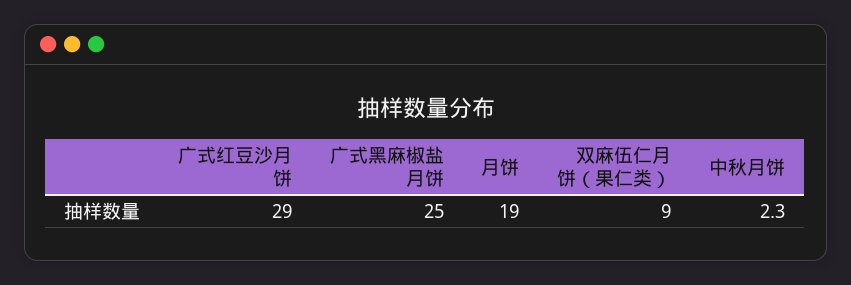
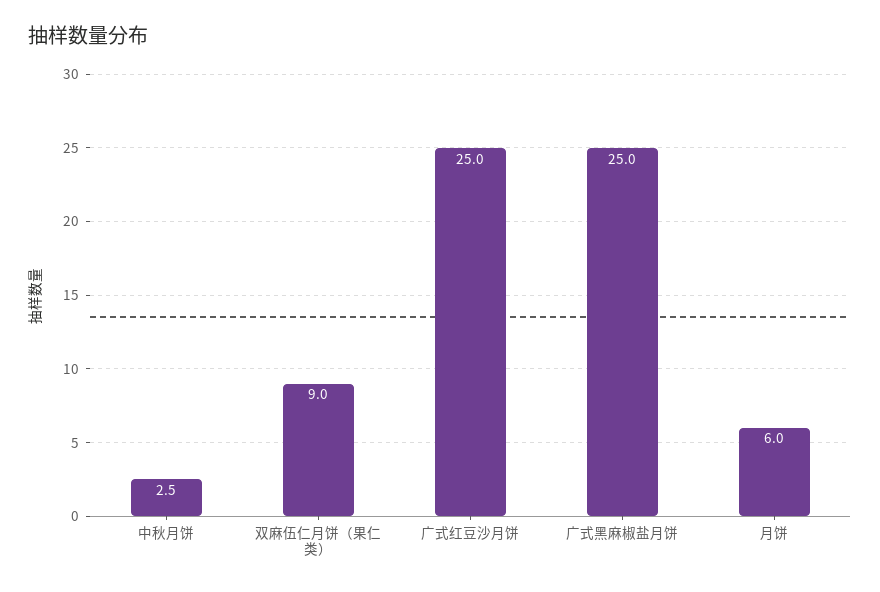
  {
-   "广式红豆沙月饼": 29,
+   "广式红豆沙月饼": 25,
    "广式黑麻椒盐月饼": 25,
-   "月饼": 19,
+   "月饼": 6,
    "双麻伍仁月饼（果仁类）": 9,
-   "中秋月饼": 2.3
+   "中秋月饼": 2.5
  }

